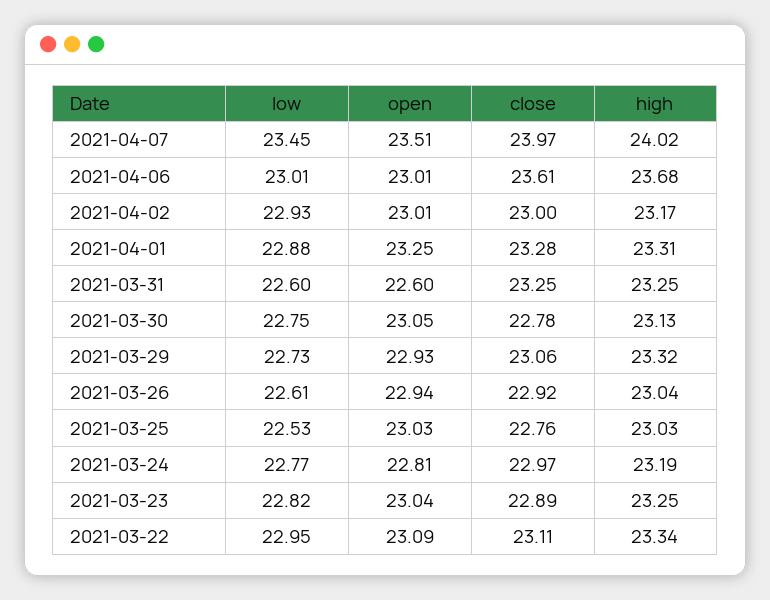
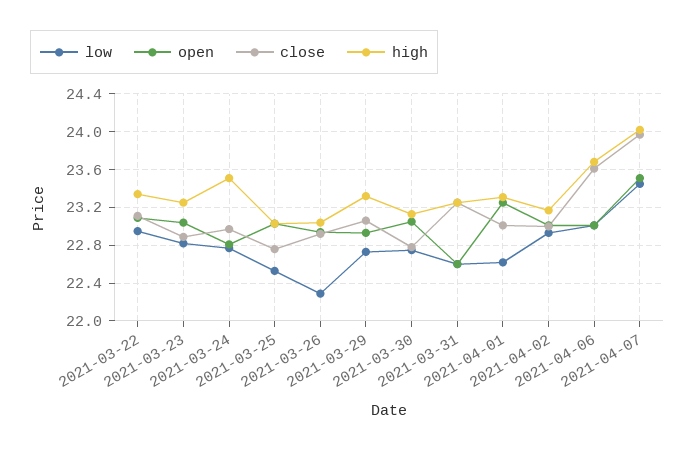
  {
    "low": {
      "2021-04-07": 23.45,
      "2021-04-06": 23.01,
      "2021-04-02": 22.93,
-     "2021-04-01": 22.88,
+     "2021-04-01": 22.6,
      "2021-03-31": 22.6,
      "2021-03-30": 22.75,
      "2021-03-29": 22.73,
-     "2021-03-26": 22.61,
+     "2021-03-26": 22.3,
      "2021-03-25": 22.53,
      "2021-03-24": 22.77,
      "2021-03-23": 22.82,
      "2021-03-22": 22.95
    },
    "open": {
      "2021-04-07": 23.51,
      "2021-04-06": 23.01,
      "2021-04-02": 23.01,
      "2021-04-01": 23.25,
      "2021-03-31": 22.6,
      "2021-03-30": 23.05,
      "2021-03-29": 22.93,
      "2021-03-26": 22.94,
      "2021-03-25": 23.03,
      "2021-03-24": 22.81,
      "2021-03-23": 23.04,
      "2021-03-22": 23.09
    },
    "close": {
      "2021-04-07": 23.97,
      "2021-04-06": 23.61,
      "2021-04-02": 23,
-     "2021-04-01": 23.28,
+     "2021-04-01": 23,
      "2021-03-31": 23.25,
      "2021-03-30": 22.78,
      "2021-03-29": 23.06,
      "2021-03-26": 22.92,
      "2021-03-25": 22.76,
      "2021-03-24": 22.97,
      "2021-03-23": 22.89,
      "2021-03-22": 23.11
    },
    "high": {
      "2021-04-07": 24.02,
      "2021-04-06": 23.68,
      "2021-04-02": 23.17,
      "2021-04-01": 23.31,
      "2021-03-31": 23.25,
      "2021-03-30": 23.13,
      "2021-03-29": 23.32,
      "2021-03-26": 23.04,
      "2021-03-25": 23.03,
-     "2021-03-24": 23.19,
+     "2021-03-24": 23.5,
      "2021-03-23": 23.25,
      "2021-03-22": 23.34
    }
  }

